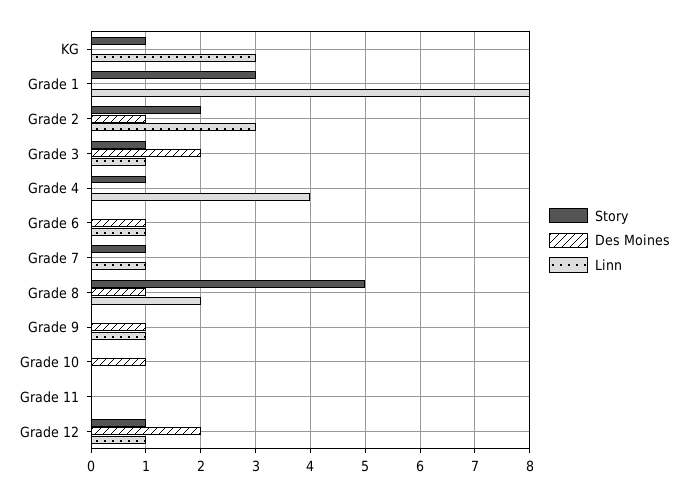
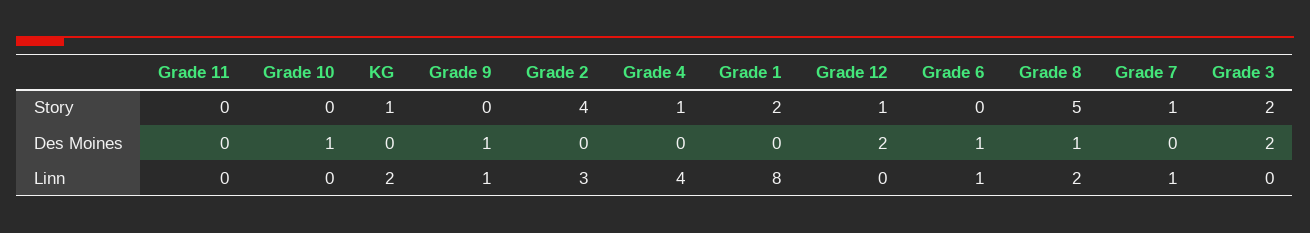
  {
    "Story": {
      "KG": 1,
-     "Grade 1": 3,
+     "Grade 1": 2,
-     "Grade 2": 2,
+     "Grade 2": 4,
-     "Grade 3": 1,
+     "Grade 3": 2,
      "Grade 4": 1,
      "Grade 6": 0,
      "Grade 7": 1,
      "Grade 8": 5,
      "Grade 9": 0,
      "Grade 10": 0,
      "Grade 11": 0,
      "Grade 12": 1
    },
    "Des Moines": {
      "KG": 0,
      "Grade 1": 0,
-     "Grade 2": 1,
+     "Grade 2": 0,
      "Grade 3": 2,
      "Grade 4": 0,
      "Grade 6": 1,
      "Grade 7": 0,
      "Grade 8": 1,
      "Grade 9": 1,
      "Grade 10": 1,
      "Grade 11": 0,
      "Grade 12": 2
    },
    "Linn": {
-     "KG": 3,
+     "KG": 2,
      "Grade 1": 8,
      "Grade 2": 3,
-     "Grade 3": 1,
+     "Grade 3": 0,
      "Grade 4": 4,
      "Grade 6": 1,
      "Grade 7": 1,
      "Grade 8": 2,
      "Grade 9": 1,
      "Grade 10": 0,
      "Grade 11": 0,
-     "Grade 12": 1
+     "Grade 12": 0
    }
  }

